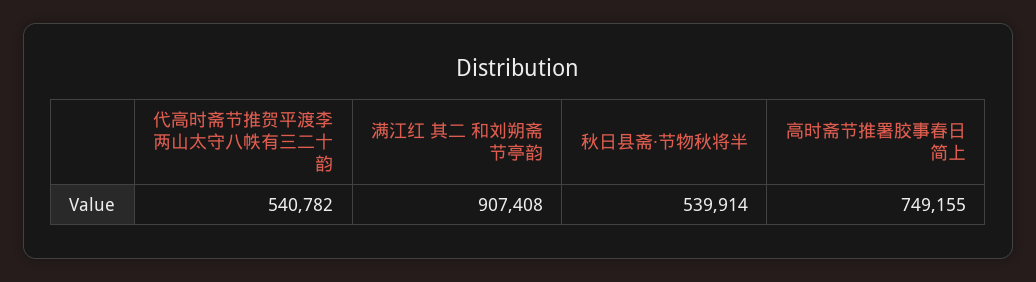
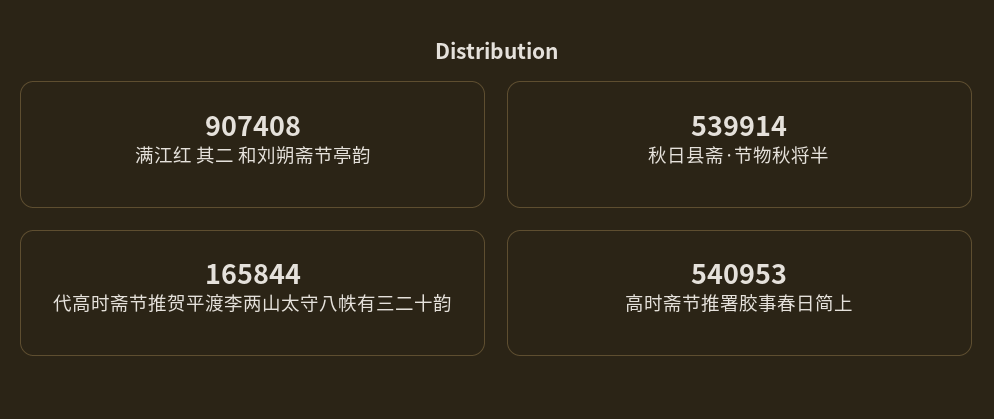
  {
-   "代高时斋节推贺平渡李两山太守八帙有三二十韵": 540782,
+   "代高时斋节推贺平渡李两山太守八帙有三二十韵": 165844,
    "满江红 其二 和刘朔斋节亭韵": 907408,
    "秋日县斋·节物秋将半": 539914,
-   "高时斋节推署胶事春日简上": 749155
+   "高时斋节推署胶事春日简上": 540953
  }

